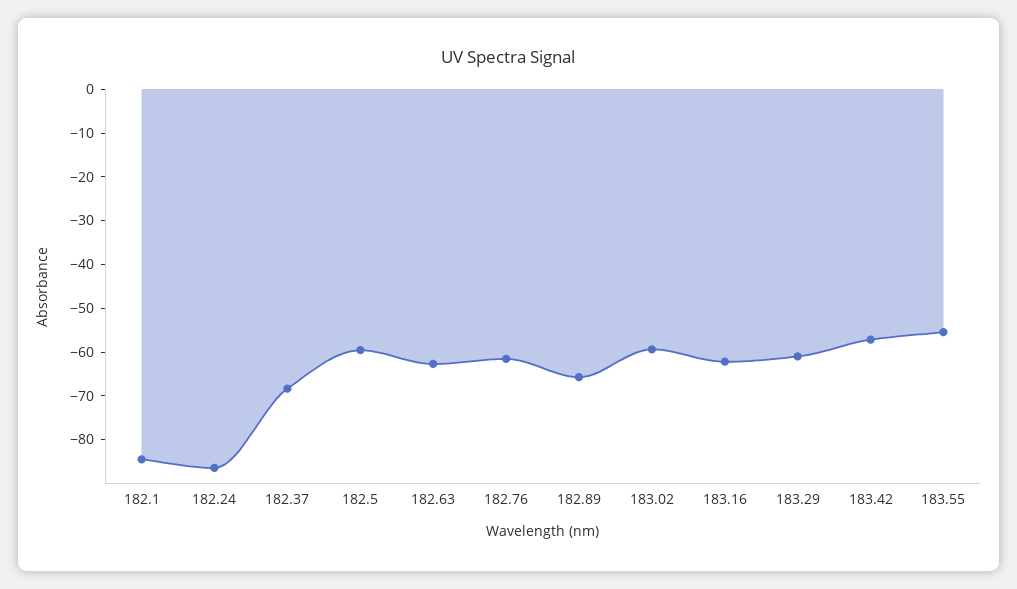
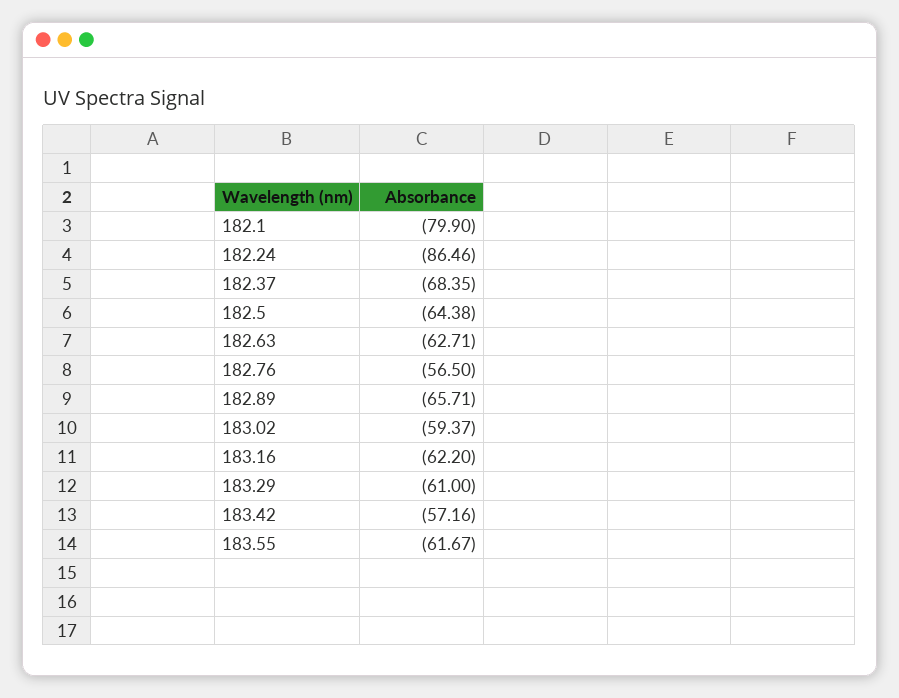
  {
-   "182.1": -84,
+   "182.1": -79.9,
    "182.24": -86.46,
    "182.37": -68.35,
-   "182.5": -60,
+   "182.5": -64.38,
    "182.63": -62.71,
-   "182.76": -62,
+   "182.76": -56.5,
    "182.89": -65.71,
    "183.02": -59.37,
    "183.16": -62.2,
    "183.29": -61,
    "183.42": -57.16,
-   "183.55": -56
+   "183.55": -61.67
  }

